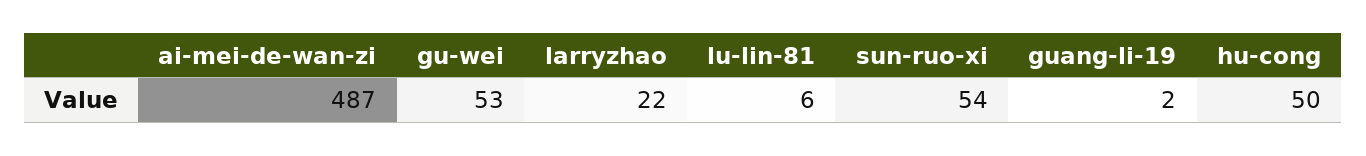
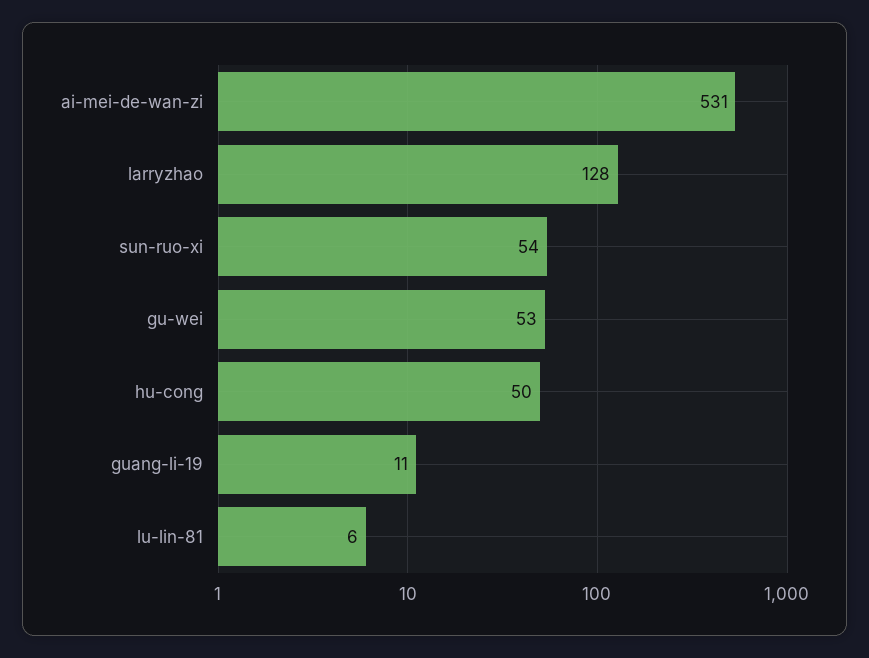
  {
-   "ai-mei-de-wan-zi": 487,
+   "ai-mei-de-wan-zi": 531,
    "gu-wei": 53,
-   "larryzhao": 22,
+   "larryzhao": 128,
    "lu-lin-81": 6,
    "sun-ruo-xi": 54,
-   "guang-li-19": 2,
+   "guang-li-19": 11,
    "hu-cong": 50
  }

